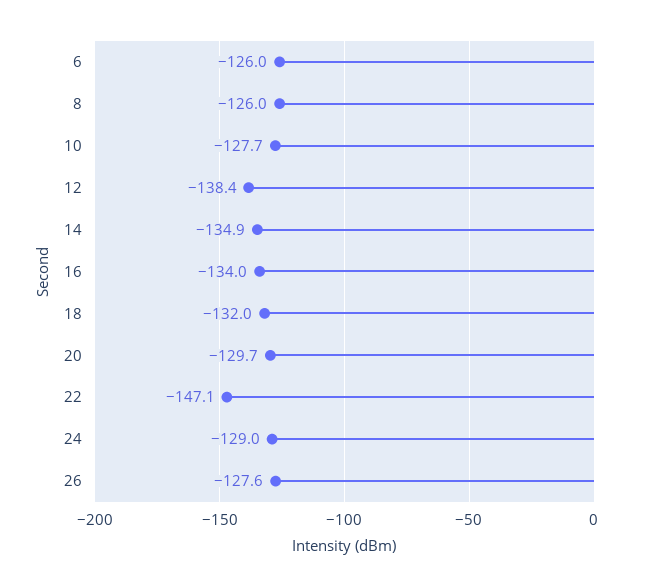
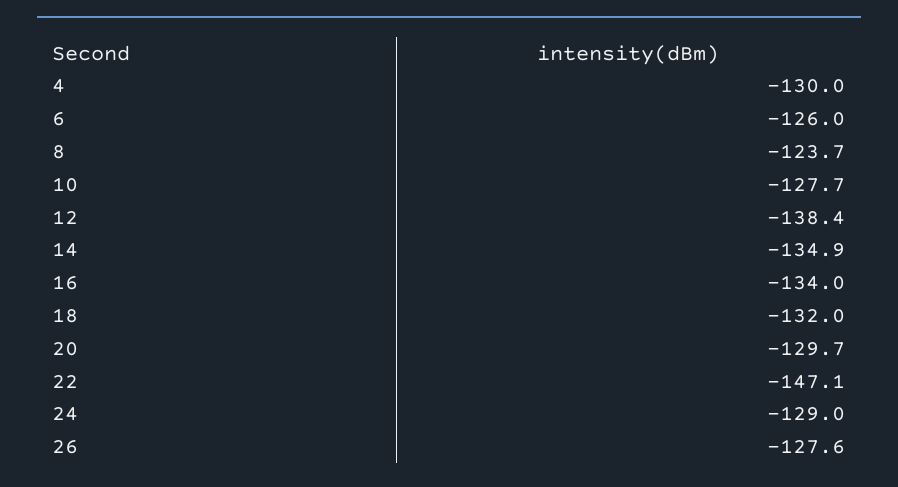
  {
    "6": -126,
-   "8": -126,
+   "8": -123.7,
    "10": -127.7,
    "12": -138.4,
    "14": -134.9,
    "16": -134,
    "18": -132,
    "20": -129.7,
    "22": -147.1,
    "24": -129,
-   "26": -127.6
+   "26": -127.6,
+   "4": -130
  }

